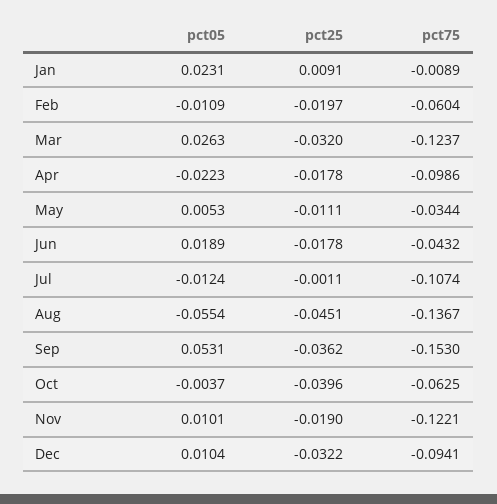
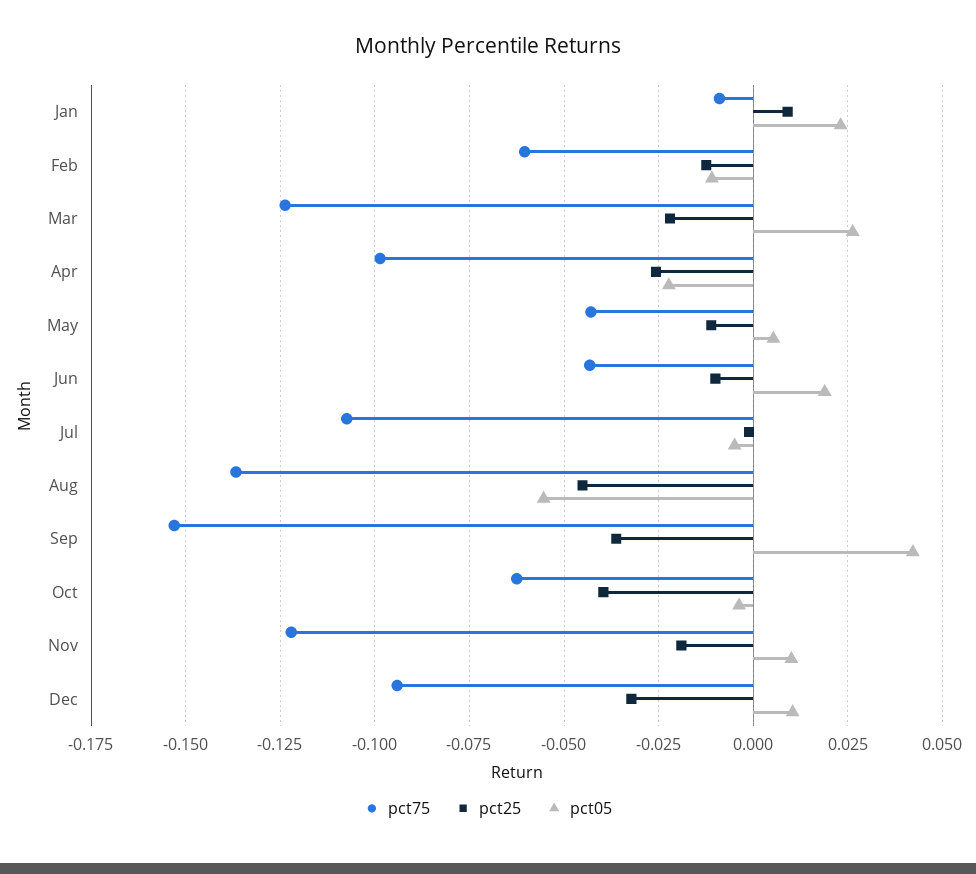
  {
    "pct05": {
      "Jan": 0.0231,
      "Feb": -0.0109,
      "Mar": 0.0263,
      "Apr": -0.0223,
      "May": 0.0053,
      "Jun": 0.0189,
-     "Jul": -0.0124,
+     "Jul": -0.005,
      "Aug": -0.0554,
-     "Sep": 0.0531,
+     "Sep": 0.0425,
      "Oct": -0.0037,
      "Nov": 0.0101,
      "Dec": 0.0104
    },
    "pct25": {
      "Jan": 0.0091,
-     "Feb": -0.0197,
+     "Feb": -0.0125,
-     "Mar": -0.032,
+     "Mar": -0.0225,
-     "Apr": -0.0178,
+     "Apr": -0.025,
      "May": -0.0111,
-     "Jun": -0.0178,
+     "Jun": -0.01,
      "Jul": -0.0011,
      "Aug": -0.0451,
      "Sep": -0.0362,
      "Oct": -0.0396,
      "Nov": -0.019,
      "Dec": -0.0322
    },
    "pct75": {
      "Jan": -0.0089,
      "Feb": -0.0604,
      "Mar": -0.1237,
      "Apr": -0.0986,
-     "May": -0.0344,
+     "May": -0.0425,
      "Jun": -0.0432,
      "Jul": -0.1074,
      "Aug": -0.1367,
      "Sep": -0.153,
      "Oct": -0.0625,
      "Nov": -0.1221,
      "Dec": -0.0941
    }
  }

